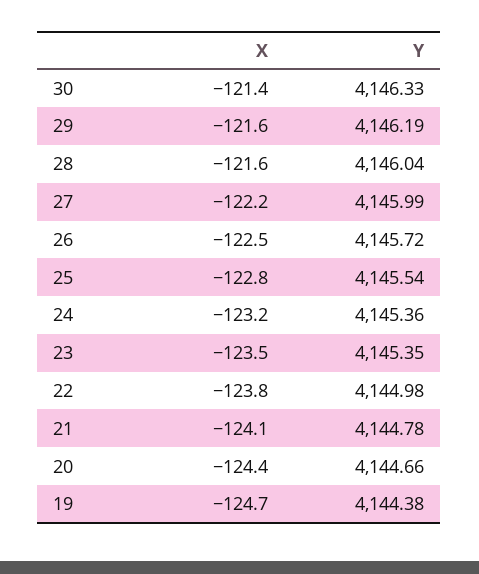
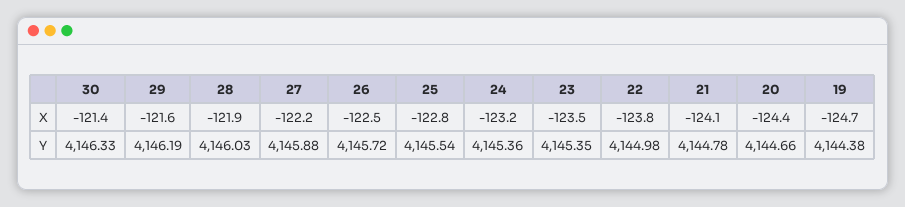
  {
    "X": {
      "30": -121.4,
      "29": -121.6,
-     "28": -121.6,
+     "28": -121.9,
      "27": -122.2,
      "26": -122.5,
      "25": -122.8,
      "24": -123.2,
      "23": -123.5,
      "22": -123.8,
      "21": -124.1,
      "20": -124.4,
      "19": -124.7
    },
    "Y": {
      "30": 4146.33,
      "29": 4146.19,
-     "28": 4146.04,
+     "28": 4146.03,
-     "27": 4145.99,
+     "27": 4145.88,
      "26": 4145.72,
      "25": 4145.54,
      "24": 4145.36,
      "23": 4145.35,
      "22": 4144.98,
      "21": 4144.78,
      "20": 4144.66,
      "19": 4144.38
    }
  }

